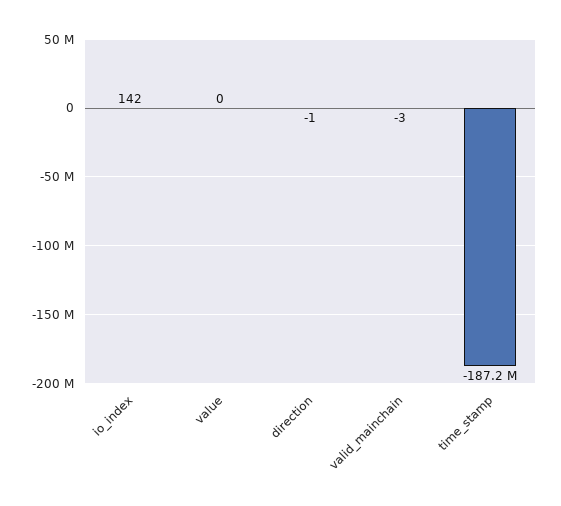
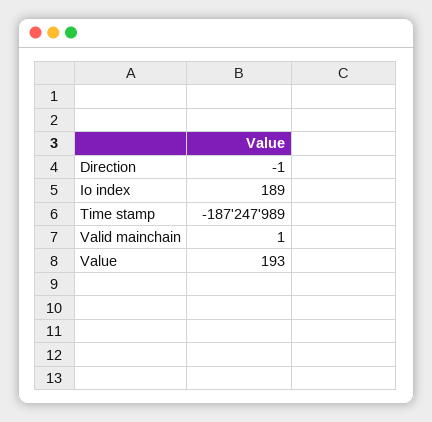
  {
-   "io_index": 142,
+   "io_index": 189,
-   "value": 0,
+   "value": 193,
    "direction": -1,
-   "valid_mainchain": -3,
+   "valid_mainchain": 1,
    "time_stamp": -187247989
  }

